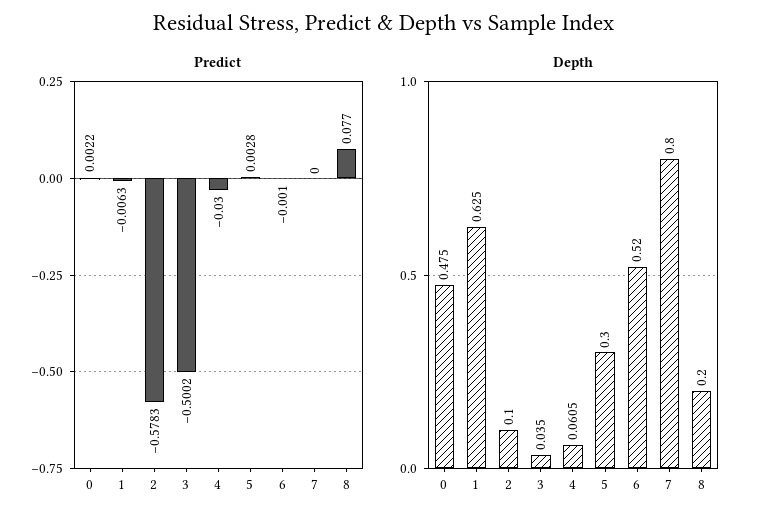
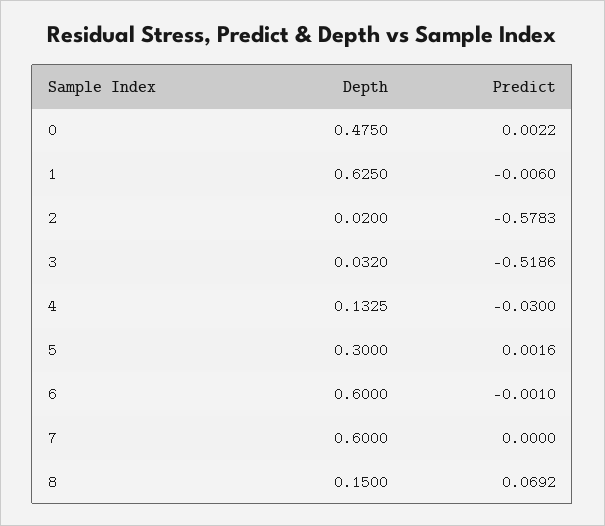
  {
    "Predict": {
      "0": 0.0022,
-     "1": -0.0063,
+     "1": -0.006,
      "2": -0.5783,
-     "3": -0.5002,
+     "3": -0.5186,
      "4": -0.03,
-     "5": 0.0028,
+     "5": 0.0016,
      "6": -0.001,
      "7": 0,
-     "8": 0.077
+     "8": 0.0692
    },
    "Depth": {
      "0": 0.475,
      "1": 0.625,
-     "2": 0.1,
+     "2": 0.02,
-     "3": 0.035,
+     "3": 0.032,
-     "4": 0.0605,
+     "4": 0.1325,
      "5": 0.3,
-     "6": 0.52,
+     "6": 0.6,
-     "7": 0.8,
+     "7": 0.6,
-     "8": 0.2
+     "8": 0.15
    }
  }

